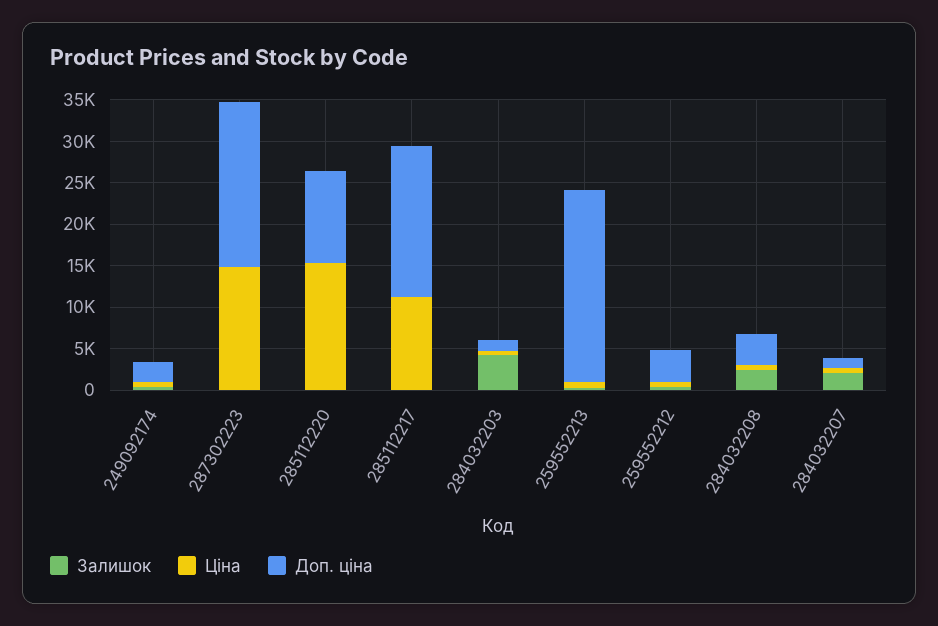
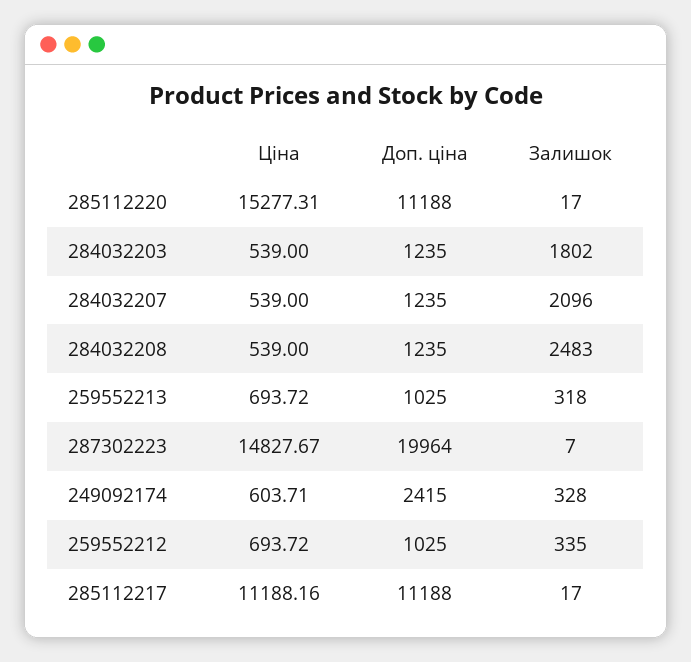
  {
    "Залишок": {
      "249092174": 328,
      "287302223": 7,
      "285112220": 17,
      "285112217": 17,
-     "284032203": 4000,
+     "284032203": 1802,
      "259552213": 318,
      "259552212": 335,
      "284032208": 2483,
      "284032207": 2096
    },
    "Ціна": {
      "249092174": 603.71,
      "287302223": 14827.67,
      "285112220": 15277.31,
      "285112217": 11188.16,
      "284032203": 539,
      "259552213": 693.72,
      "259552212": 693.72,
      "284032208": 539,
      "284032207": 539
    },
    "Доп. ціна": {
      "249092174": 2415,
      "287302223": 19964,
      "285112220": 11188,
-     "285112217": 18000,
+     "285112217": 11188,
      "284032203": 1235,
-     "259552213": 23000,
+     "259552213": 1025,
-     "259552212": 4000,
+     "259552212": 1025,
-     "284032208": 4000,
+     "284032208": 1235,
      "284032207": 1235
    }
  }

